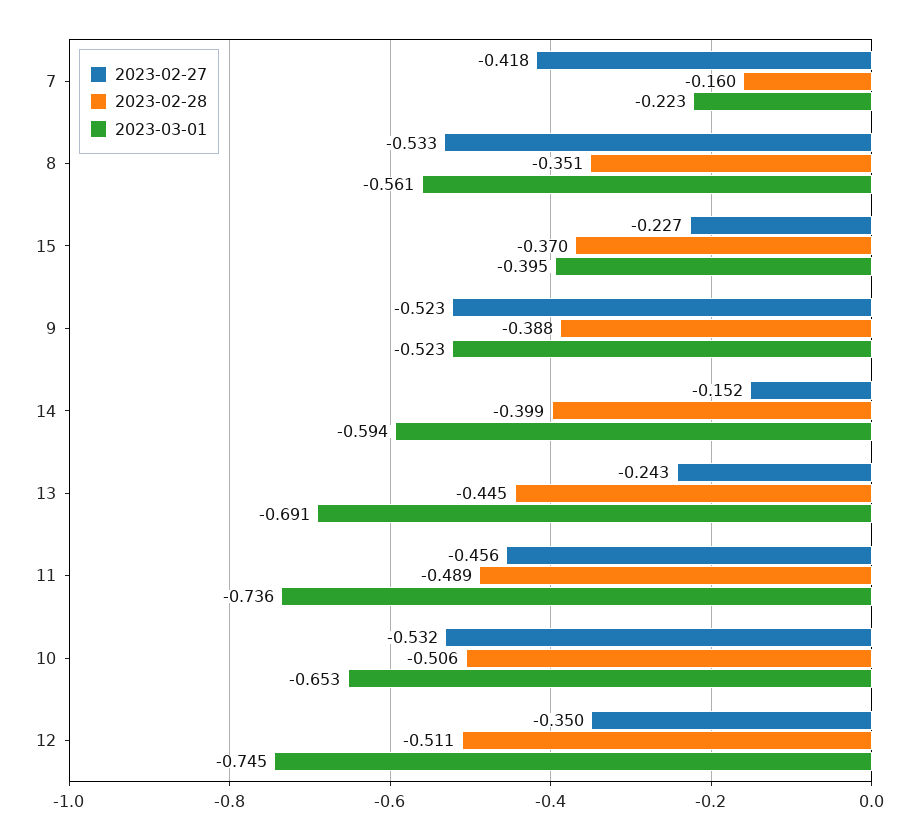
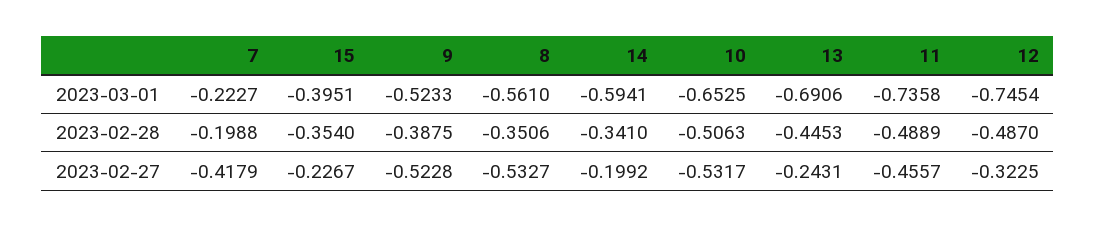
  {
    "2023-02-27": {
      "7": -0.4179,
      "8": -0.5327,
      "15": -0.2267,
      "9": -0.5228,
-     "14": -0.152,
+     "14": -0.1992,
      "13": -0.2431,
      "11": -0.4557,
      "10": -0.5317,
-     "12": -0.35
+     "12": -0.3225
    },
    "2023-02-28": {
-     "7": -0.16,
+     "7": -0.1988,
      "8": -0.3506,
-     "15": -0.37,
+     "15": -0.354,
      "9": -0.3875,
-     "14": -0.399,
+     "14": -0.341,
      "13": -0.4453,
      "11": -0.4889,
      "10": -0.5063,
-     "12": -0.511
+     "12": -0.487
    },
    "2023-03-01": {
      "7": -0.2227,
      "8": -0.561,
      "15": -0.3951,
      "9": -0.5233,
      "14": -0.5941,
      "13": -0.6906,
      "11": -0.7358,
      "10": -0.6525,
      "12": -0.7454
    }
  }

